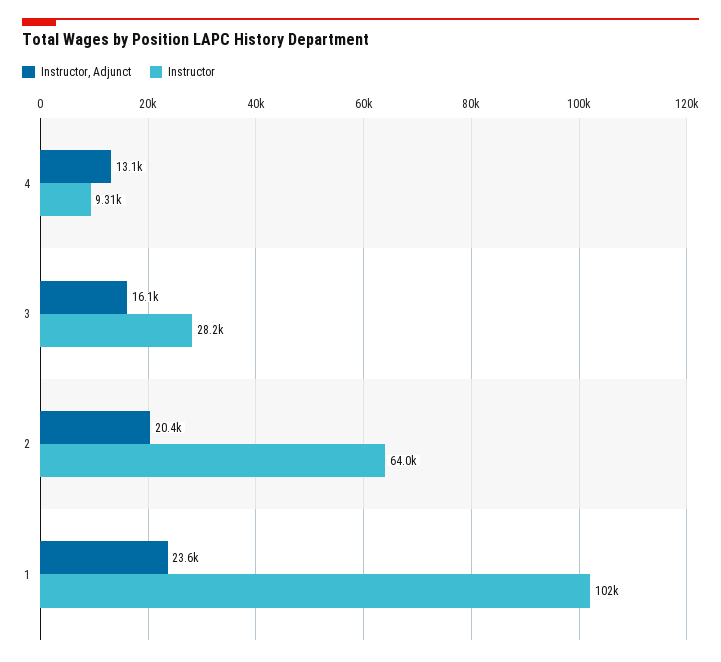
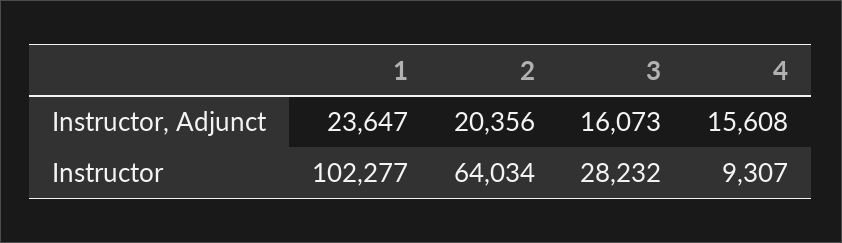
  {
    "Instructor, Adjunct": {
-     "4": 13100,
+     "4": 15608,
      "3": 16073,
      "2": 20356,
      "1": 23647
    },
    "Instructor": {
      "4": 9307,
      "3": 28232,
      "2": 64034,
      "1": 102277
    }
  }

